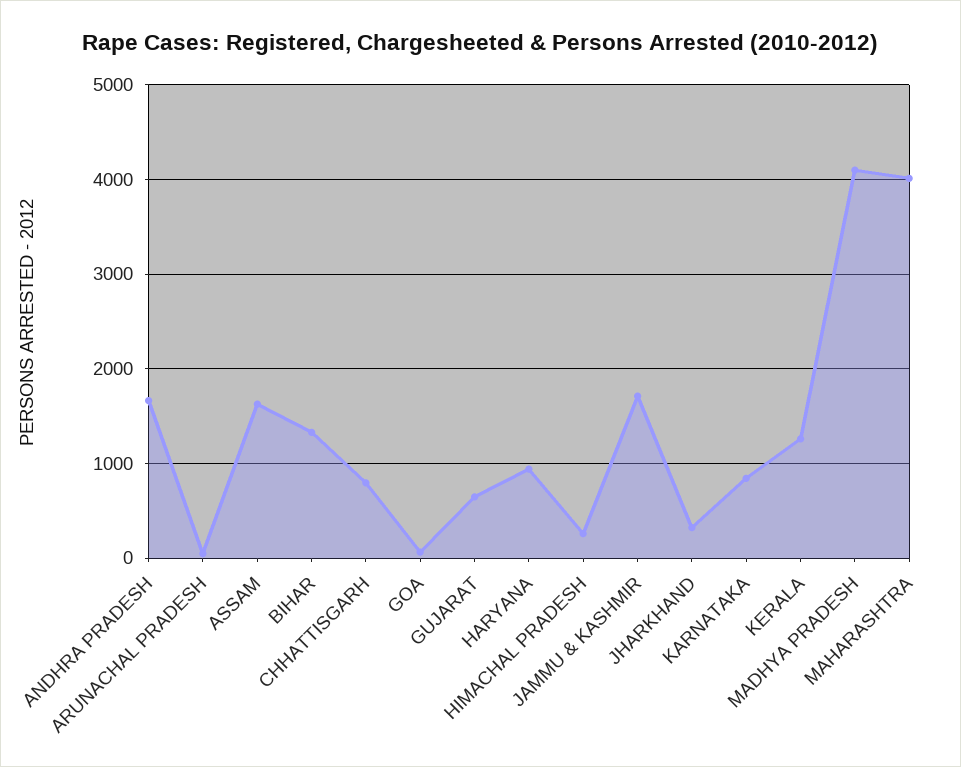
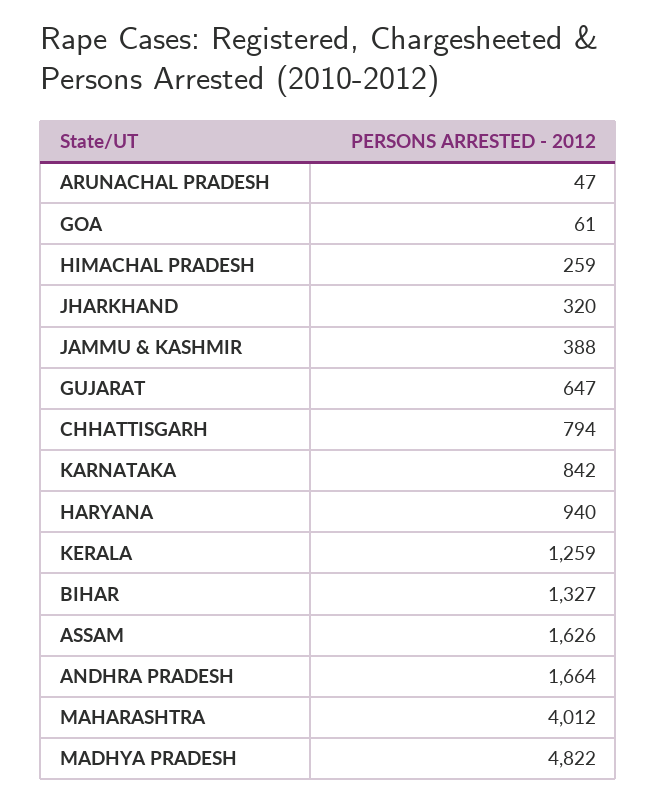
  {
    "ANDHRA PRADESH": 1664,
    "ARUNACHAL PRADESH": 47,
    "ASSAM": 1626,
    "BIHAR": 1327,
    "CHHATTISGARH": 794,
    "GOA": 61,
    "GUJARAT": 647,
    "HARYANA": 940,
    "HIMACHAL PRADESH": 259,
-   "JAMMU & KASHMIR": 1700,
+   "JAMMU & KASHMIR": 388,
    "JHARKHAND": 320,
    "KARNATAKA": 842,
    "KERALA": 1259,
-   "MADHYA PRADESH": 4100,
+   "MADHYA PRADESH": 4822,
    "MAHARASHTRA": 4012
  }

